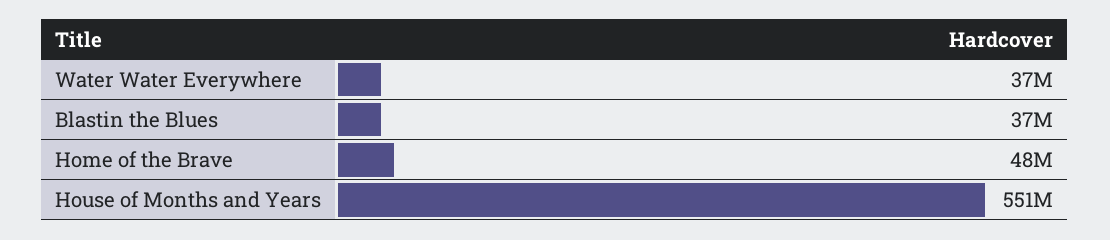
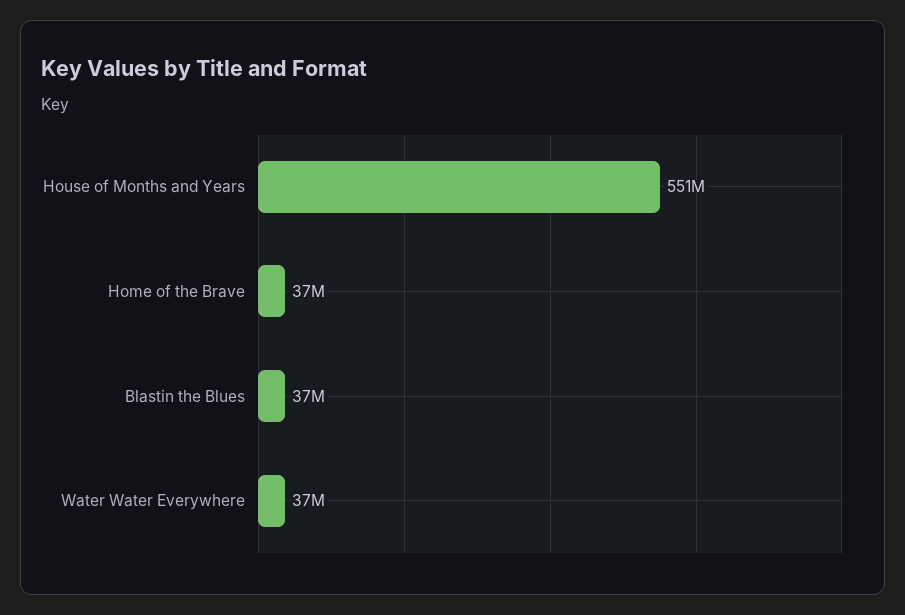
  {
    "Water Water Everywhere": 37000000,
    "Blastin the Blues": 37000000,
-   "Home of the Brave": 48000000,
+   "Home of the Brave": 37000000,
    "House of Months and Years": 551000000
  }

